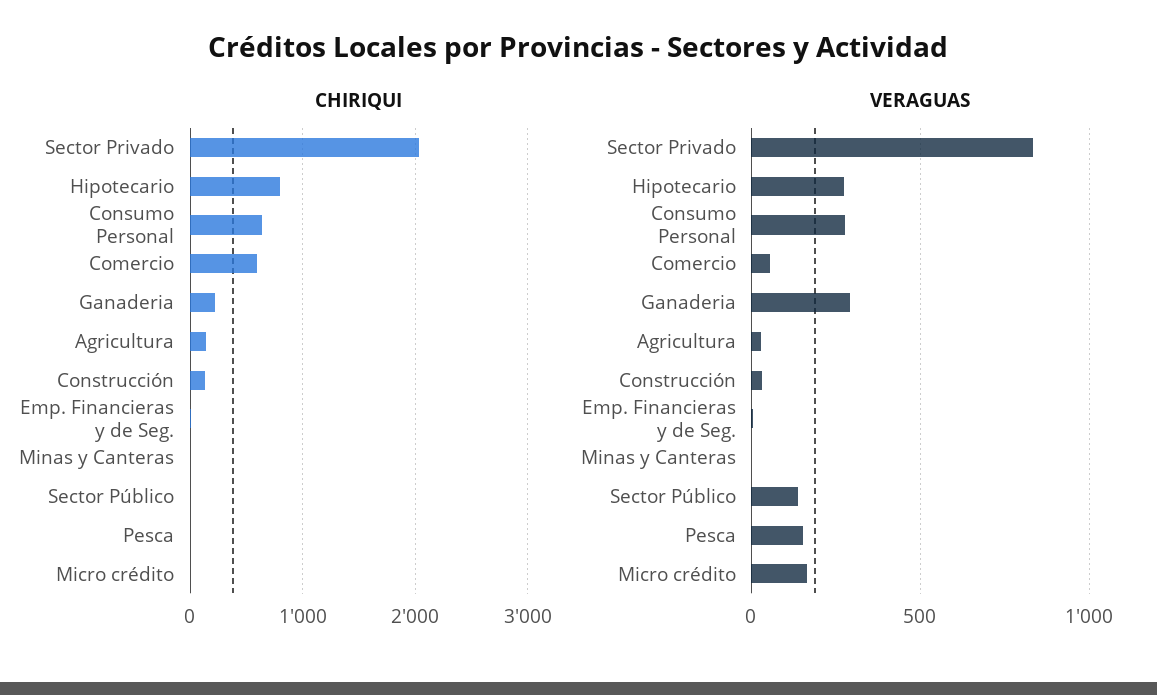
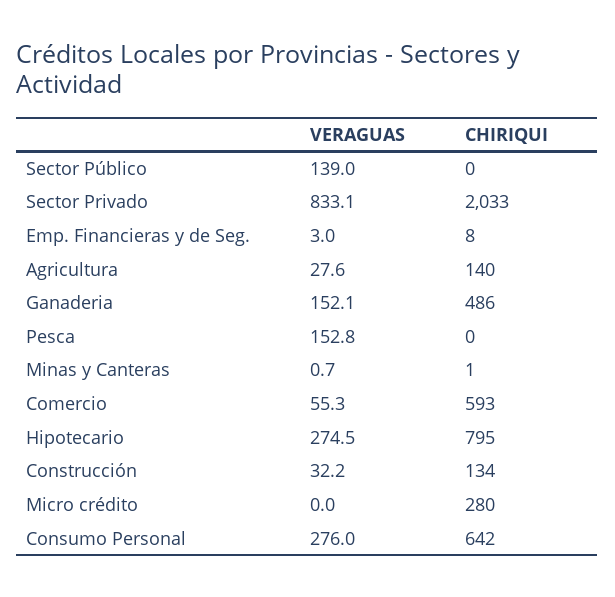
  {
    "CHIRIQUI": {
      "Sector Privado": 2033,
      "Hipotecario": 795,
      "Consumo Personal": 642,
      "Comercio": 593,
-     "Ganaderia": 200,
+     "Ganaderia": 486,
      "Agricultura": 140,
      "Construcción": 134,
      "Emp. Financieras y de Seg.": 8,
      "Minas y Canteras": 1,
      "Sector Público": 0,
      "Pesca": 0,
-     "Micro crédito": 0
+     "Micro crédito": 280
    },
    "VERAGUAS": {
      "Sector Privado": 833.1,
      "Hipotecario": 274.5,
      "Consumo Personal": 276,
      "Comercio": 55.3,
-     "Ganaderia": 300,
+     "Ganaderia": 152.1,
      "Agricultura": 27.6,
      "Construcción": 32.2,
      "Emp. Financieras y de Seg.": 3,
      "Minas y Canteras": 0.7,
      "Sector Público": 139,
      "Pesca": 152.8,
-     "Micro crédito": 150
+     "Micro crédito": 0
    }
  }

